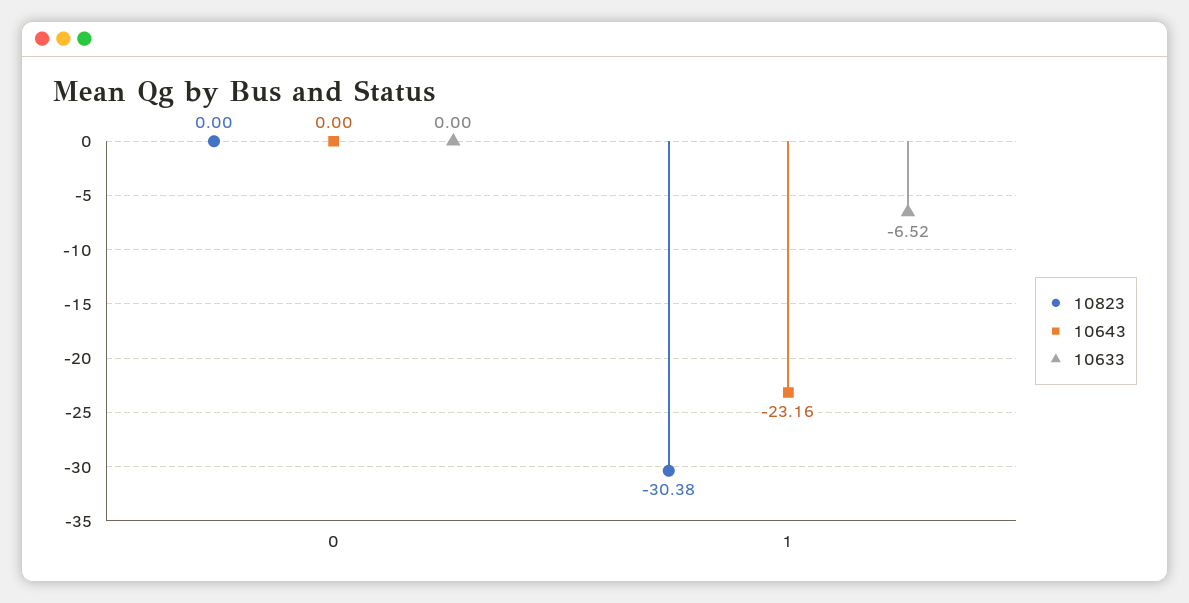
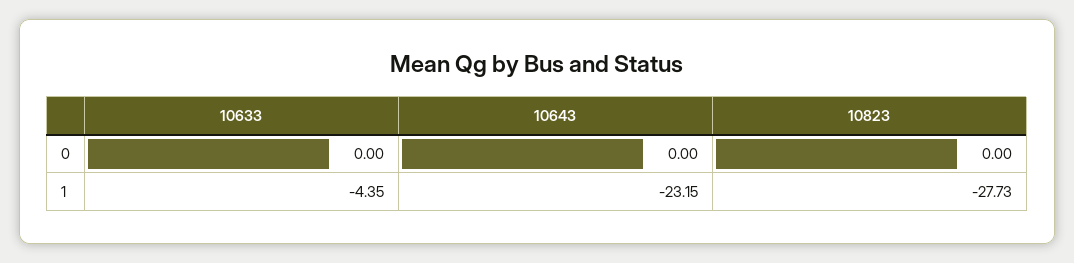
  {
    "10823": {
      "0": 0,
-     "1": -30.38
+     "1": -27.73
    },
    "10643": {
      "0": 0,
-     "1": -23.16
+     "1": -23.15
    },
    "10633": {
      "0": 0,
-     "1": -6.52
+     "1": -4.35
    }
  }

